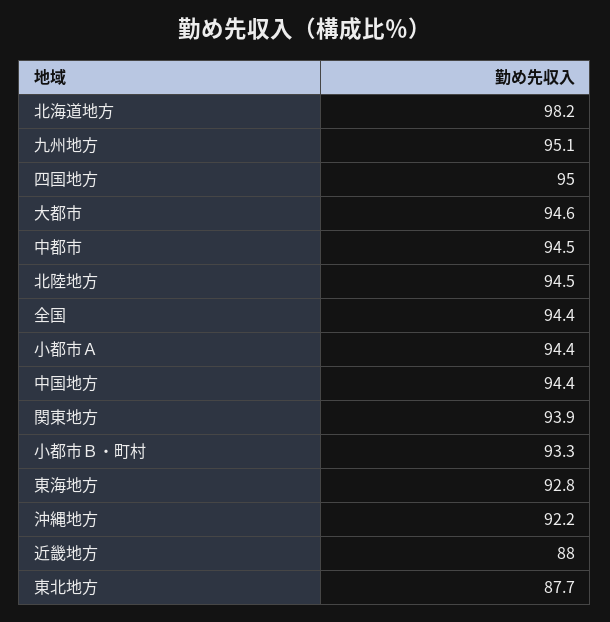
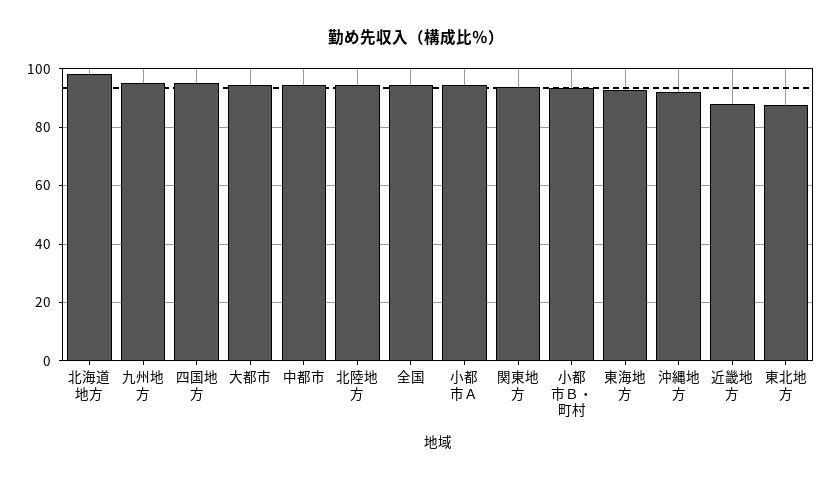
  {
    "北海道地方": 98.2,
    "九州地方": 95.1,
    "四国地方": 95,
    "大都市": 94.6,
    "中都市": 94.5,
    "北陸地方": 94.5,
    "全国": 94.4,
    "小都市Ａ": 94.4,
-   "中国地方": 94.4,
    "関東地方": 93.9,
    "小都市Ｂ・町村": 93.3,
    "東海地方": 92.8,
    "沖縄地方": 92.2,
    "近畿地方": 88,
    "東北地方": 87.7
  }

